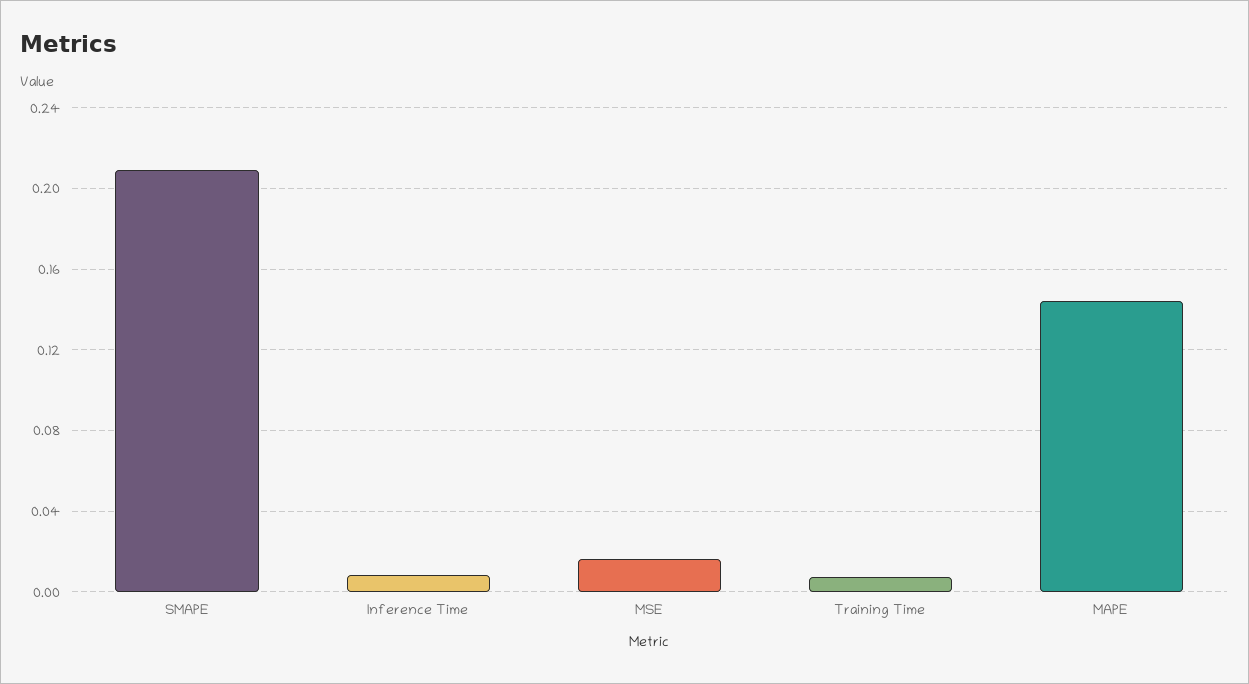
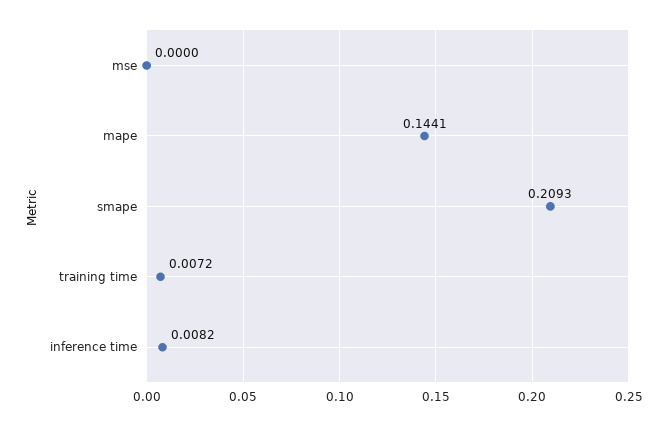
  {
    "SMAPE": 0.2093,
    "Inference Time": 0.0082,
-   "MSE": 0.015,
+   "MSE": 0,
    "Training Time": 0.0072,
    "MAPE": 0.1441
  }

